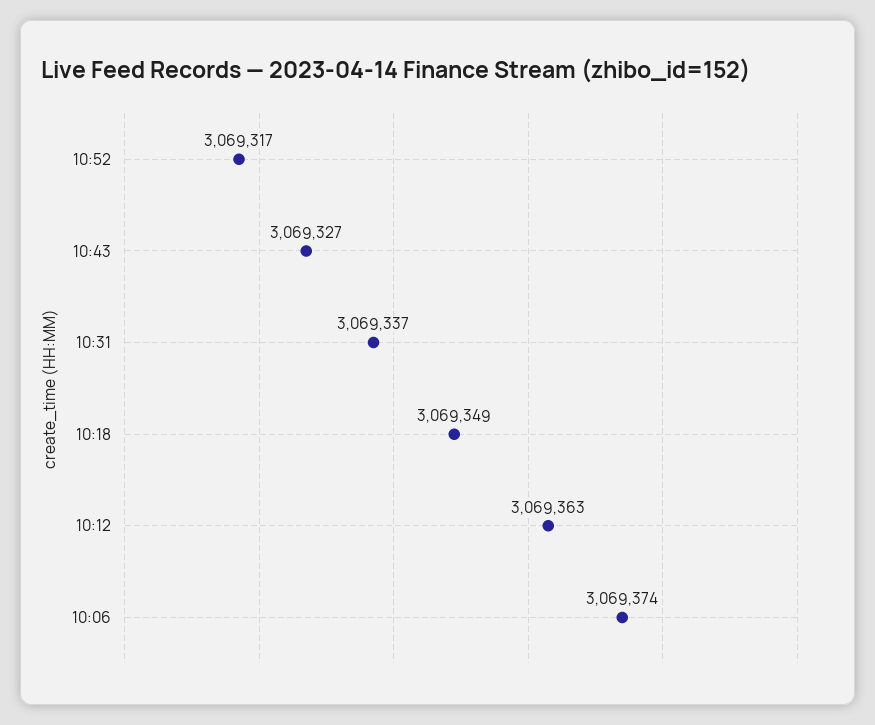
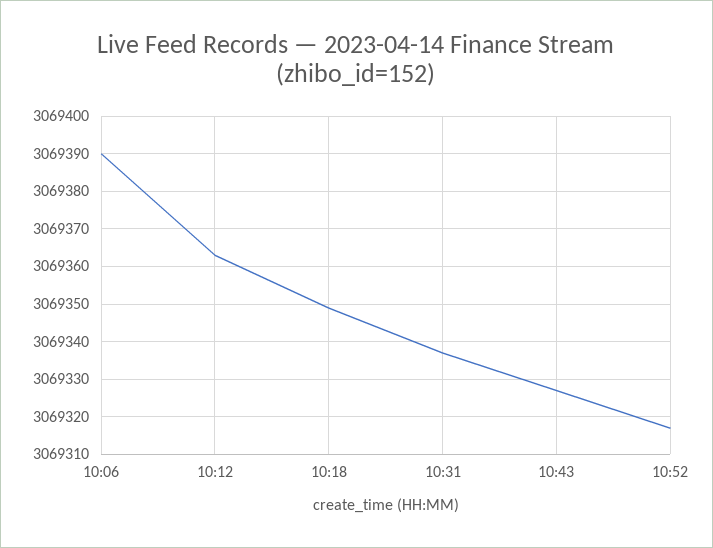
  {
    "10:52": 3069317,
    "10:43": 3069327,
    "10:31": 3069337,
    "10:18": 3069349,
    "10:12": 3069363,
-   "10:06": 3069374
+   "10:06": 3069390
  }

